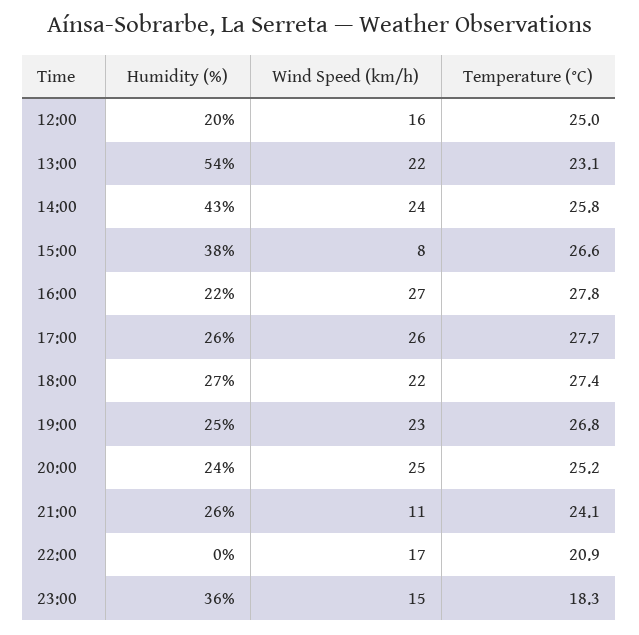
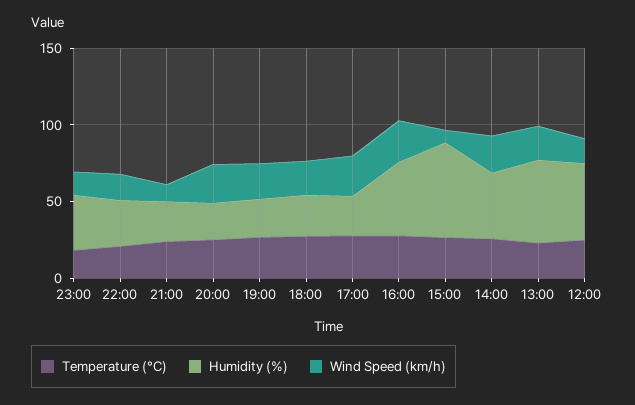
  {
    "Humidity (%)": {
-     "12:00": 20,
+     "12:00": 50,
      "13:00": 54,
      "14:00": 43,
-     "15:00": 38,
+     "15:00": 60,
-     "16:00": 22,
+     "16:00": 50,
      "17:00": 26,
      "18:00": 27,
      "19:00": 25,
      "20:00": 24,
      "21:00": 26,
-     "22:00": 0,
+     "22:00": 30,
      "23:00": 36
    },
    "Wind Speed (km/h)": {
      "12:00": 16,
      "13:00": 22,
      "14:00": 24,
      "15:00": 8,
      "16:00": 27,
      "17:00": 26,
      "18:00": 22,
      "19:00": 23,
      "20:00": 25,
      "21:00": 11,
      "22:00": 17,
      "23:00": 15
    },
    "Temperature (°C)": {
      "12:00": 25,
      "13:00": 23.1,
      "14:00": 25.8,
      "15:00": 26.6,
      "16:00": 27.8,
      "17:00": 27.7,
      "18:00": 27.4,
      "19:00": 26.8,
      "20:00": 25.2,
      "21:00": 24.1,
      "22:00": 20.9,
      "23:00": 18.3
    }
  }

